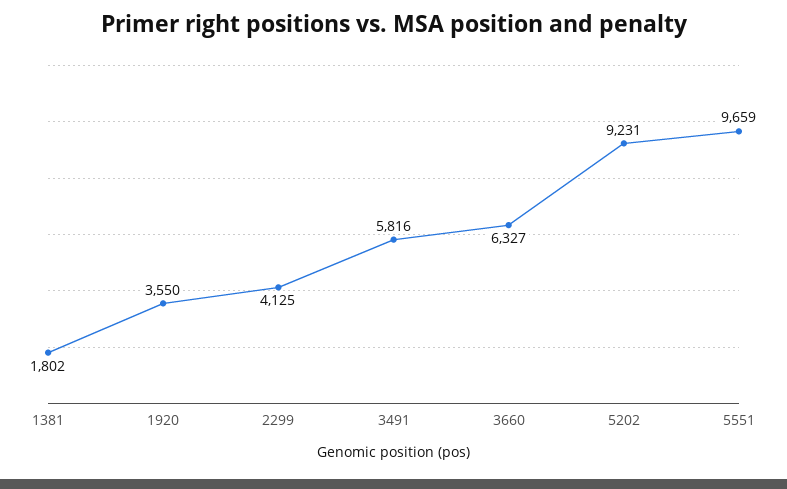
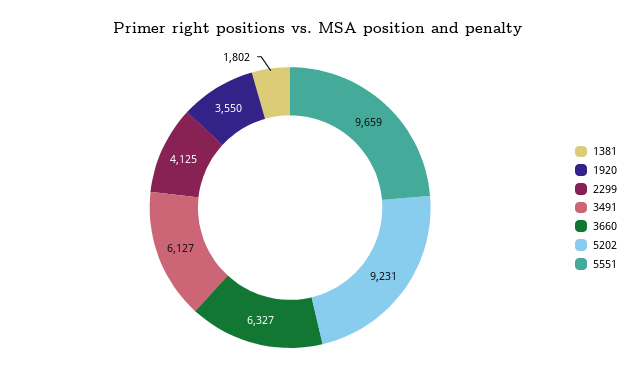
  {
    "1381": 1802,
    "1920": 3550,
    "2299": 4125,
-   "3491": 5816,
+   "3491": 6127,
    "3660": 6327,
    "5202": 9231,
    "5551": 9659
  }

